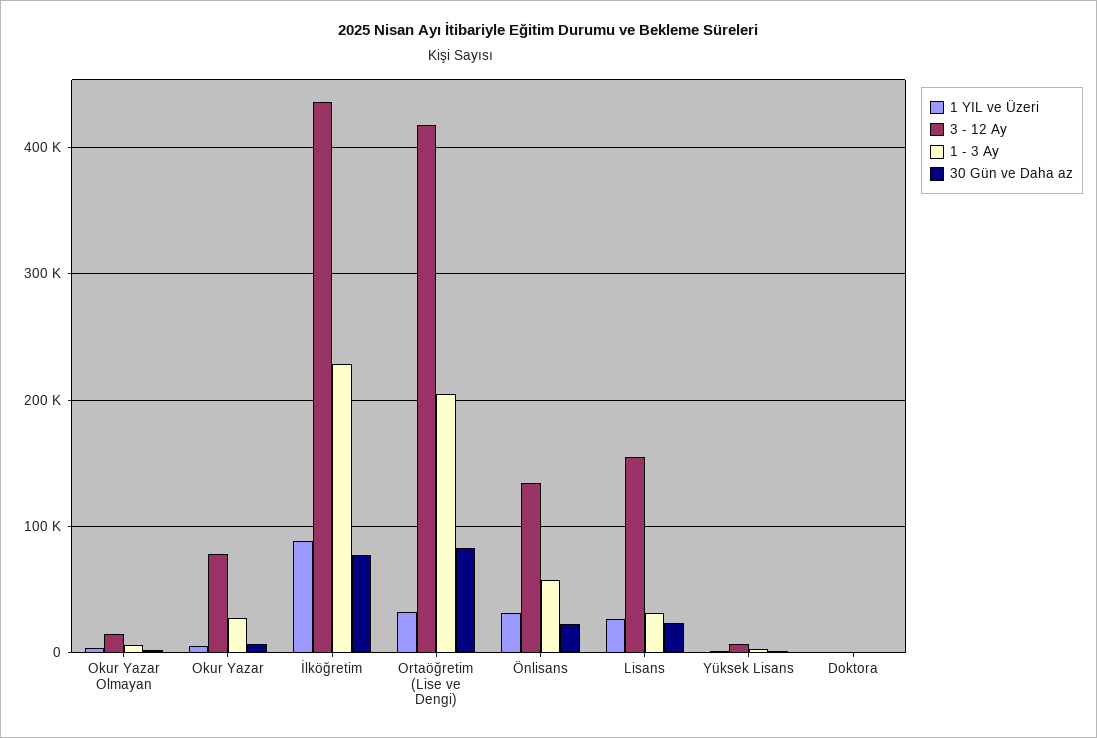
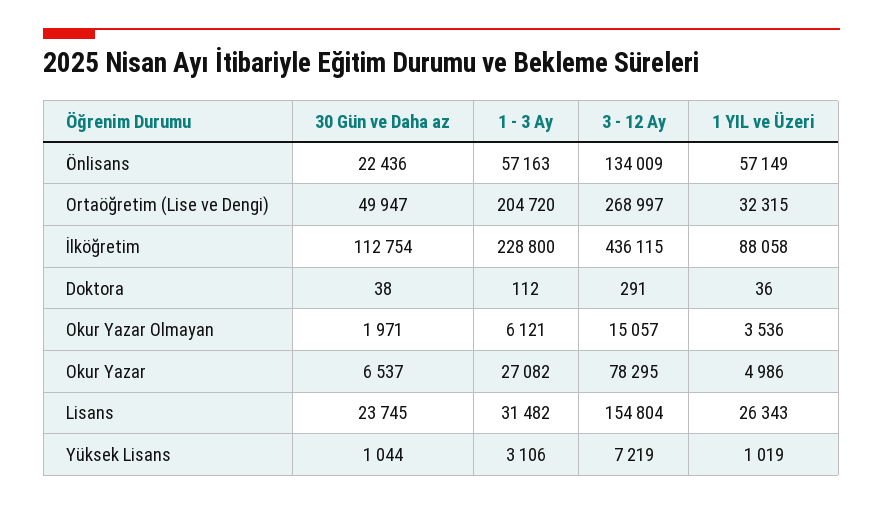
  {
    "1 YIL ve Üzeri": {
      "Okur Yazar Olmayan": 3536,
      "Okur Yazar": 4986,
      "İlköğretim": 88058,
      "Ortaöğretim (Lise ve Dengi)": 32315,
-     "Önlisans": 30000,
+     "Önlisans": 57149,
      "Lisans": 26343,
      "Yüksek Lisans": 1019,
      "Doktora": 36
    },
    "3 - 12 Ay": {
      "Okur Yazar Olmayan": 15057,
      "Okur Yazar": 78295,
      "İlköğretim": 436115,
-     "Ortaöğretim (Lise ve Dengi)": 420000,
+     "Ortaöğretim (Lise ve Dengi)": 268997,
      "Önlisans": 134009,
      "Lisans": 154804,
      "Yüksek Lisans": 7219,
      "Doktora": 291
    },
    "1 - 3 Ay": {
      "Okur Yazar Olmayan": 6121,
      "Okur Yazar": 27082,
      "İlköğretim": 228800,
      "Ortaöğretim (Lise ve Dengi)": 204720,
      "Önlisans": 57163,
      "Lisans": 31482,
      "Yüksek Lisans": 3106,
      "Doktora": 112
    },
    "30 Gün ve Daha az": {
      "Okur Yazar Olmayan": 1971,
      "Okur Yazar": 6537,
-     "İlköğretim": 80000,
+     "İlköğretim": 112754,
-     "Ortaöğretim (Lise ve Dengi)": 80000,
+     "Ortaöğretim (Lise ve Dengi)": 49947,
      "Önlisans": 22436,
      "Lisans": 23745,
      "Yüksek Lisans": 1044,
      "Doktora": 38
    }
  }

